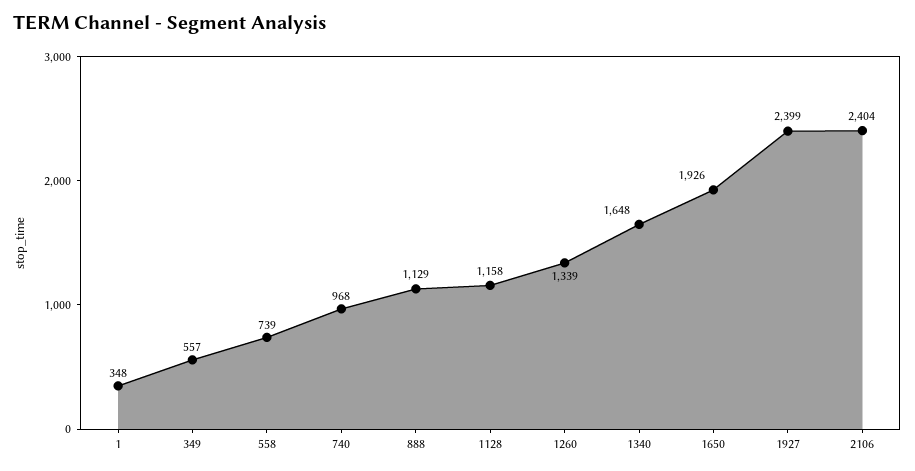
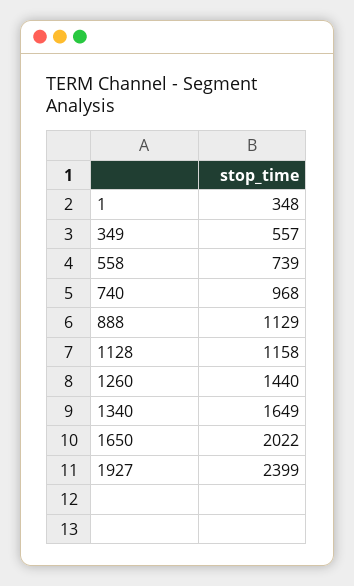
  {
    "1": 348,
    "349": 557,
    "558": 739,
    "740": 968,
    "888": 1129,
    "1128": 1158,
-   "1260": 1339,
+   "1260": 1440,
-   "1340": 1648,
+   "1340": 1649,
-   "1650": 1926,
+   "1650": 2022,
-   "1927": 2399,
+   "1927": 2399
-   "2106": 2404
  }

